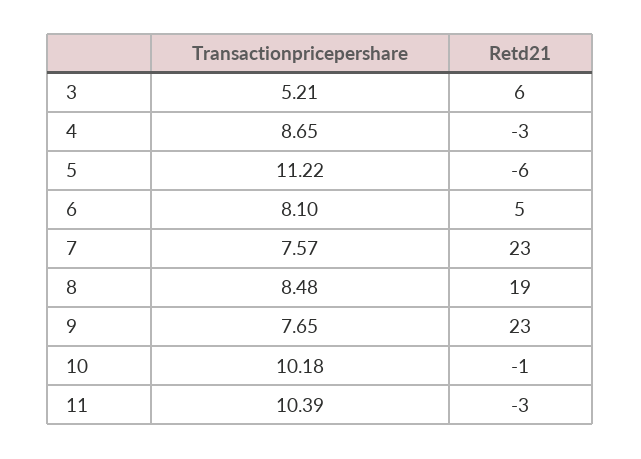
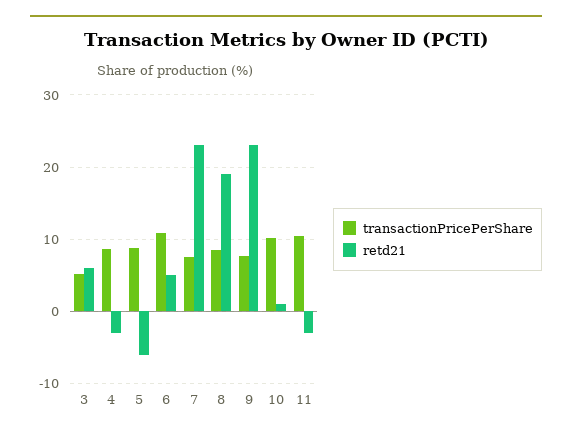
  {
    "Transactionpricepershare": {
      "3": 5.21,
      "4": 8.65,
-     "5": 11.22,
+     "5": 9,
-     "6": 8.1,
+     "6": 11,
      "7": 7.57,
      "8": 8.48,
      "9": 7.65,
      "10": 10.18,
      "11": 10.39
    },
    "Retd21": {
      "3": 6,
      "4": -3,
      "5": -6,
      "6": 5,
      "7": 23,
      "8": 19,
      "9": 23,
-     "10": -1,
+     "10": 1,
      "11": -3
    }
  }

